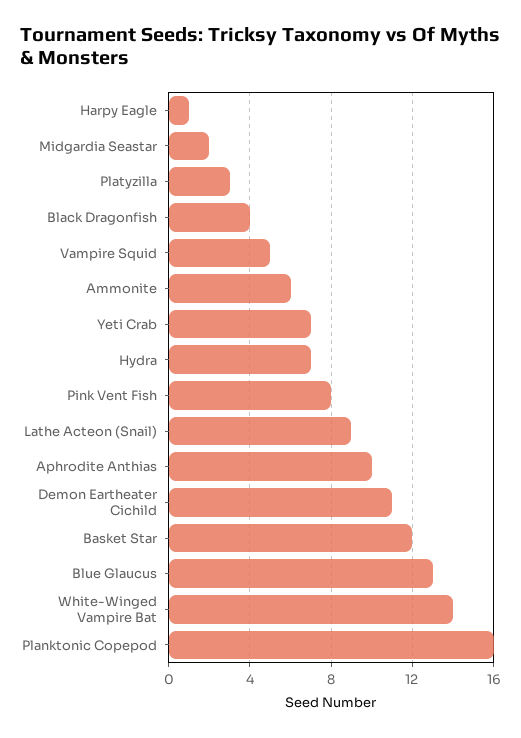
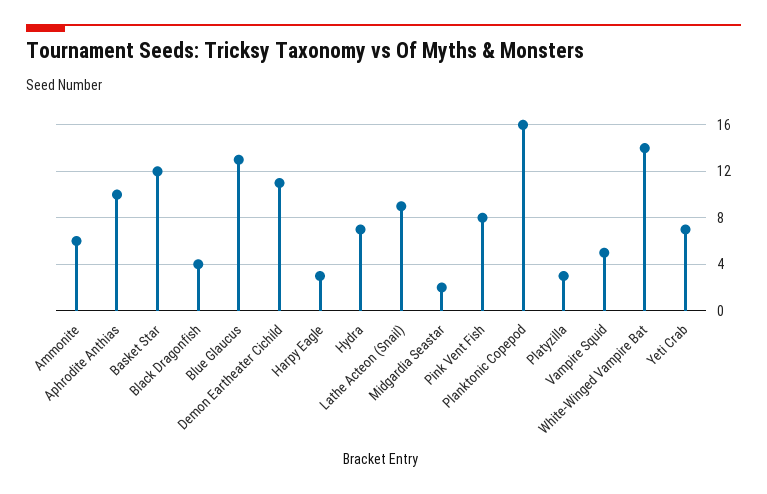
  {
-   "Harpy Eagle": 1,
+   "Harpy Eagle": 3,
    "Midgardia Seastar": 2,
    "Platyzilla": 3,
    "Black Dragonfish": 4,
    "Vampire Squid": 5,
    "Ammonite": 6,
    "Yeti Crab": 7,
    "Hydra": 7,
    "Pink Vent Fish": 8,
    "Lathe Acteon (Snail)": 9,
    "Aphrodite Anthias": 10,
    "Demon Eartheater Cichild": 11,
    "Basket Star": 12,
    "Blue Glaucus": 13,
    "White-Winged Vampire Bat": 14,
    "Planktonic Copepod": 16
  }

